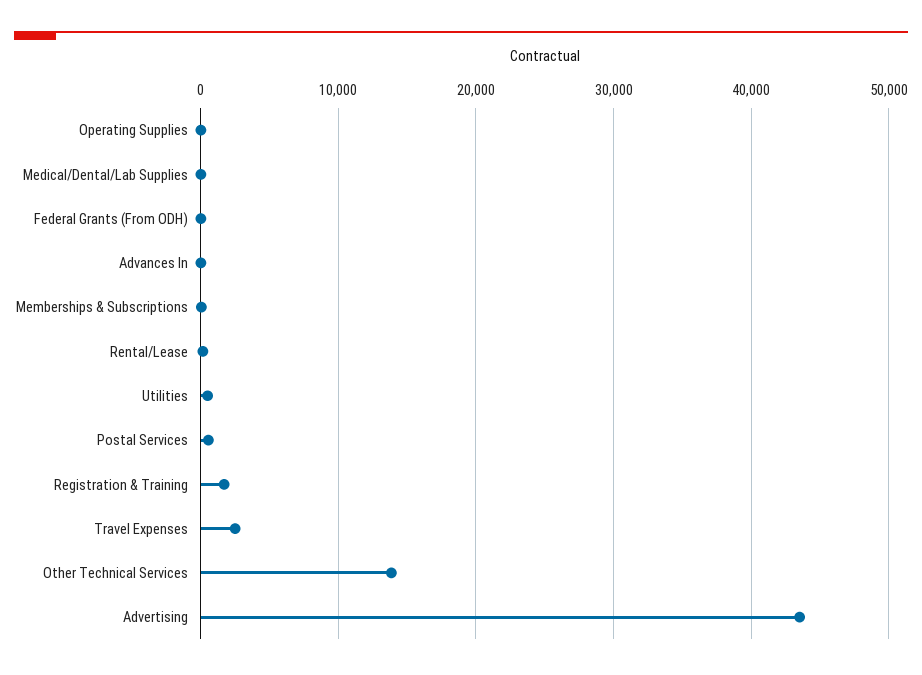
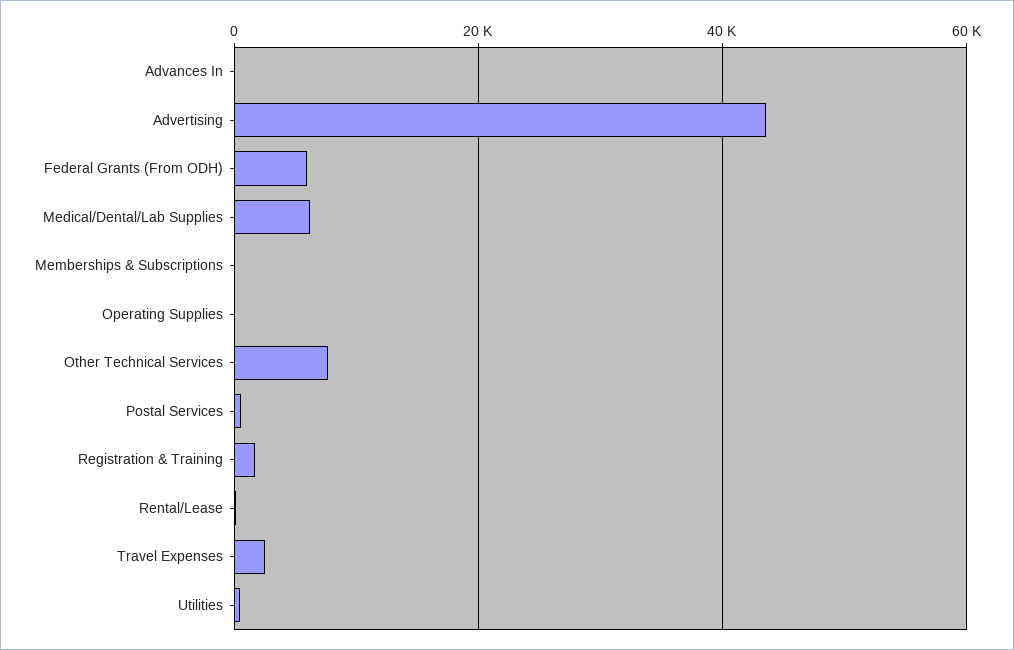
  {
    "Operating Supplies": 0,
-   "Medical/Dental/Lab Supplies": 0,
+   "Medical/Dental/Lab Supplies": 6000,
-   "Federal Grants (From ODH)": 0,
+   "Federal Grants (From ODH)": 6000,
    "Advances In": 0,
    "Memberships & Subscriptions": 0,
    "Rental/Lease": 0,
    "Utilities": 0,
    "Postal Services": 1000,
    "Registration & Training": 2000,
    "Travel Expenses": 3000,
-   "Other Technical Services": 14000,
+   "Other Technical Services": 8000,
    "Advertising": 44000
  }

